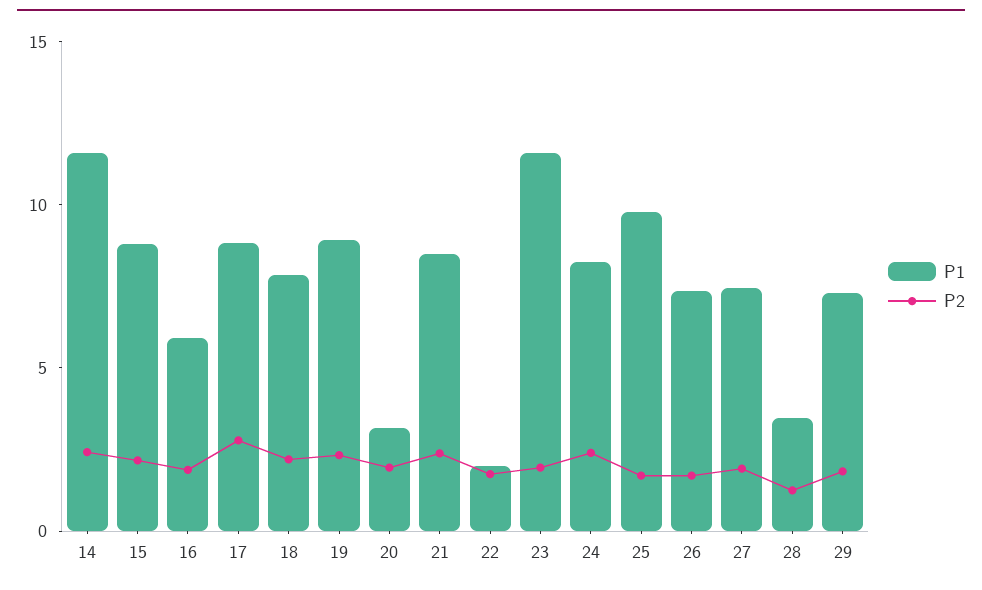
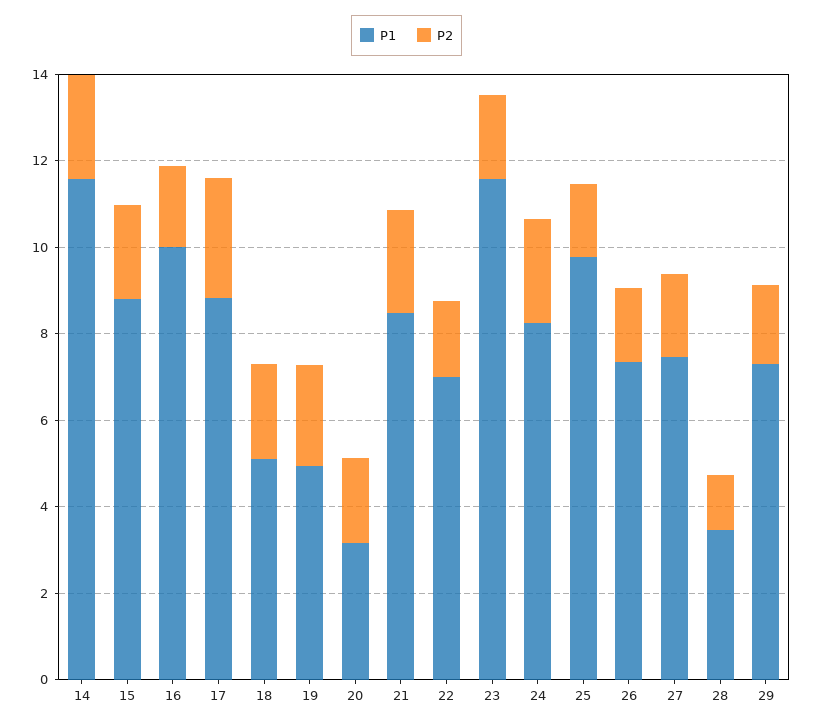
  {
    "P1": {
      "14": 11.5,
      "15": 9,
-     "16": 6,
+     "16": 10,
      "17": 9,
-     "18": 8,
+     "18": 5,
-     "19": 9,
+     "19": 5,
      "20": 3,
      "21": 8.5,
-     "22": 2,
+     "22": 7,
      "23": 11.5,
      "24": 8.5,
      "25": 10,
      "26": 7.5,
      "27": 7.5,
      "28": 3.5,
      "29": 7.5
    },
    "P2": {
      "14": 2.5,
      "15": 2,
      "16": 2,
      "17": 3,
      "18": 2,
      "19": 2.5,
      "20": 2,
      "21": 2.5,
      "22": 2,
      "23": 2,
      "24": 2.5,
      "25": 1.5,
      "26": 1.5,
      "27": 2,
      "28": 1.5,
      "29": 2
    }
  }

